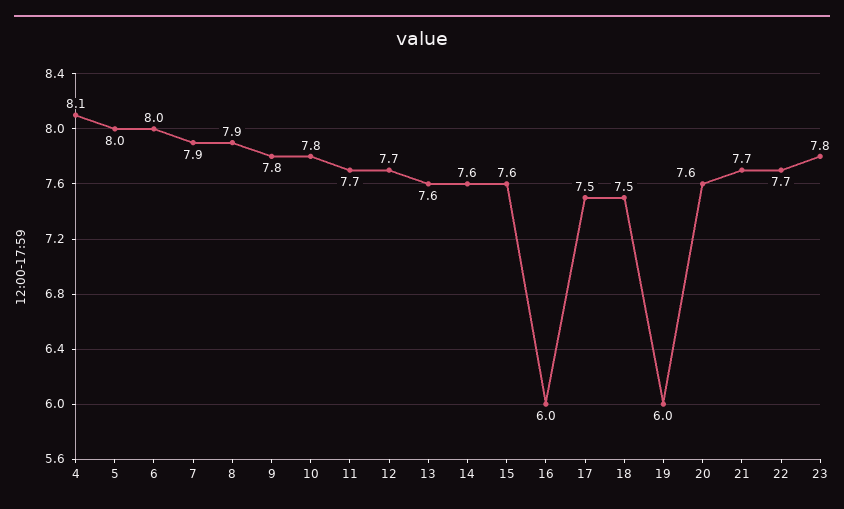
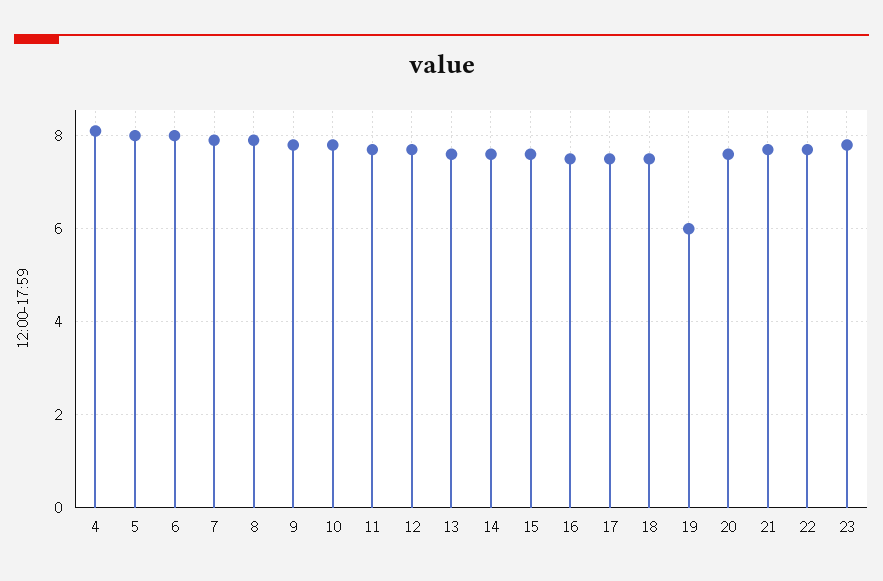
  {
    "4": 8.1,
    "5": 8,
    "6": 8,
    "7": 7.9,
    "8": 7.9,
    "9": 7.8,
    "10": 7.8,
    "11": 7.7,
    "12": 7.7,
    "13": 7.6,
    "14": 7.6,
    "15": 7.6,
-   "16": 6,
+   "16": 7.5,
    "17": 7.5,
    "18": 7.5,
    "19": 6,
    "20": 7.6,
    "21": 7.7,
    "22": 7.7,
    "23": 7.8
  }

